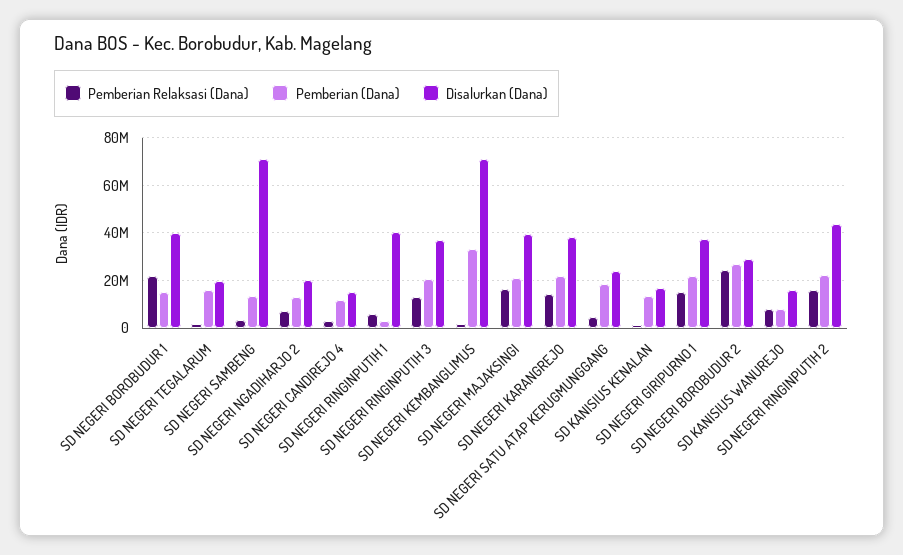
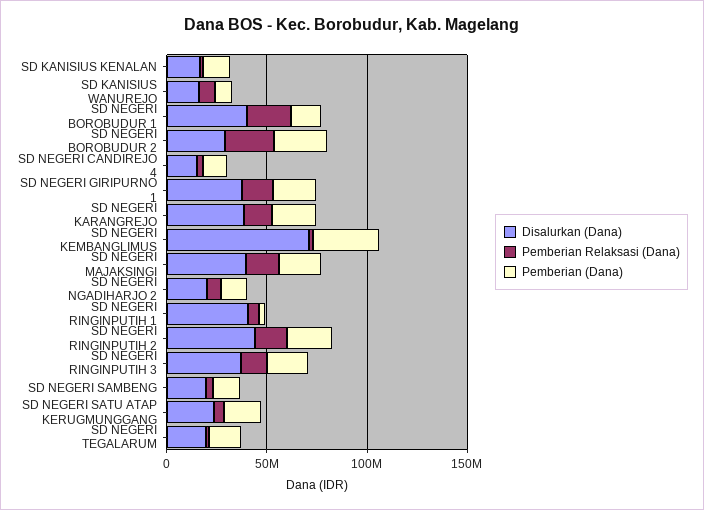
  {
    "Pemberian Relaksasi (Dana)": {
      "SD NEGERI BOROBUDUR 1": 20000000,
      "SD NEGERI TEGALARUM": 0,
      "SD NEGERI SAMBENG": 5000000,
      "SD NEGERI NGADIHARJO 2": 5000000,
      "SD NEGERI CANDIREJO 4": 5000000,
      "SD NEGERI RINGINPUTIH 1": 5000000,
      "SD NEGERI RINGINPUTIH 3": 15000000,
      "SD NEGERI KEMBANGLIMUS": 0,
      "SD NEGERI MAJAKSINGI": 15000000,
      "SD NEGERI KARANGREJO": 15000000,
      "SD NEGERI SATU ATAP KERUGMUNGGANG": 5000000,
      "SD KANISIUS KENALAN": 0,
      "SD NEGERI GIRIPURNO 1": 15000000,
      "SD NEGERI BOROBUDUR 2": 25000000,
      "SD KANISIUS WANUREJO": 10000000,
      "SD NEGERI RINGINPUTIH 2": 15000000
    },
    "Pemberian (Dana)": {
      "SD NEGERI BOROBUDUR 1": 15000000,
      "SD NEGERI TEGALARUM": 15000000,
      "SD NEGERI SAMBENG": 15000000,
      "SD NEGERI NGADIHARJO 2": 15000000,
      "SD NEGERI CANDIREJO 4": 10000000,
      "SD NEGERI RINGINPUTIH 1": 5000000,
      "SD NEGERI RINGINPUTIH 3": 20000000,
      "SD NEGERI KEMBANGLIMUS": 35000000,
      "SD NEGERI MAJAKSINGI": 20000000,
      "SD NEGERI KARANGREJO": 20000000,
      "SD NEGERI SATU ATAP KERUGMUNGGANG": 20000000,
      "SD KANISIUS KENALAN": 15000000,
      "SD NEGERI GIRIPURNO 1": 20000000,
      "SD NEGERI BOROBUDUR 2": 25000000,
      "SD KANISIUS WANUREJO": 10000000,
      "SD NEGERI RINGINPUTIH 2": 25000000
    },
    "Disalurkan (Dana)": {
      "SD NEGERI BOROBUDUR 1": 40000000,
      "SD NEGERI TEGALARUM": 20000000,
-     "SD NEGERI SAMBENG": 70000000,
+     "SD NEGERI SAMBENG": 20000000,
      "SD NEGERI NGADIHARJO 2": 20000000,
      "SD NEGERI CANDIREJO 4": 15000000,
      "SD NEGERI RINGINPUTIH 1": 40000000,
      "SD NEGERI RINGINPUTIH 3": 35000000,
      "SD NEGERI KEMBANGLIMUS": 70000000,
      "SD NEGERI MAJAKSINGI": 40000000,
      "SD NEGERI KARANGREJO": 40000000,
      "SD NEGERI SATU ATAP KERUGMUNGGANG": 25000000,
      "SD KANISIUS KENALAN": 15000000,
      "SD NEGERI GIRIPURNO 1": 40000000,
      "SD NEGERI BOROBUDUR 2": 30000000,
      "SD KANISIUS WANUREJO": 15000000,
      "SD NEGERI RINGINPUTIH 2": 45000000
    }
  }

